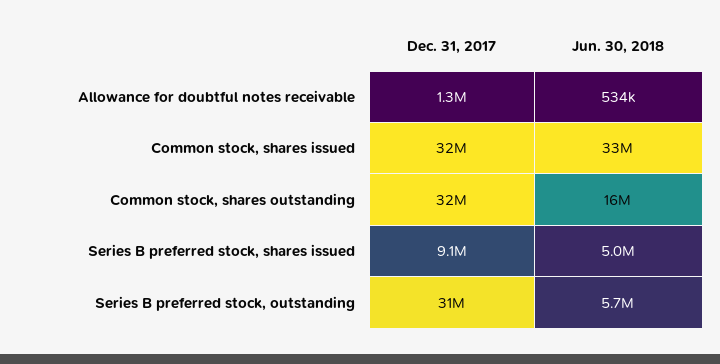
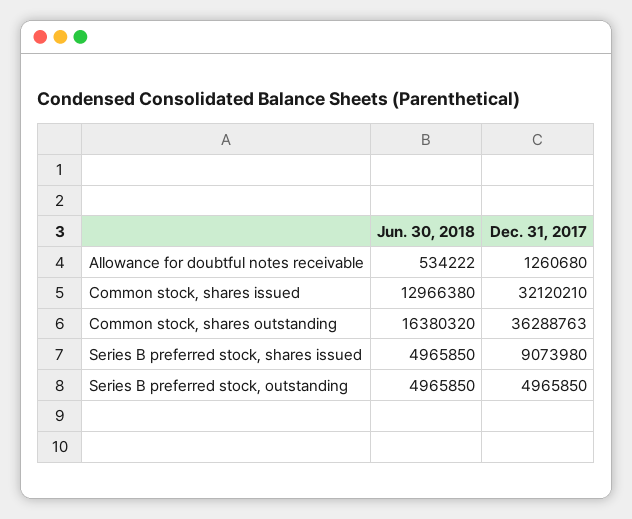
  {
    "Dec. 31, 2017": {
      "Allowance for doubtful notes receivable": 1260680,
      "Common stock, shares issued": 32120210,
-     "Common stock, shares outstanding": 32000000,
+     "Common stock, shares outstanding": 36288763,
      "Series B preferred stock, shares issued": 9073980,
-     "Series B preferred stock, outstanding": 31000000
+     "Series B preferred stock, outstanding": 4965850
    },
    "Jun. 30, 2018": {
      "Allowance for doubtful notes receivable": 534222,
-     "Common stock, shares issued": 33000000,
+     "Common stock, shares issued": 12966380,
      "Common stock, shares outstanding": 16380320,
      "Series B preferred stock, shares issued": 4965850,
-     "Series B preferred stock, outstanding": 5700000
+     "Series B preferred stock, outstanding": 4965850
    }
  }

